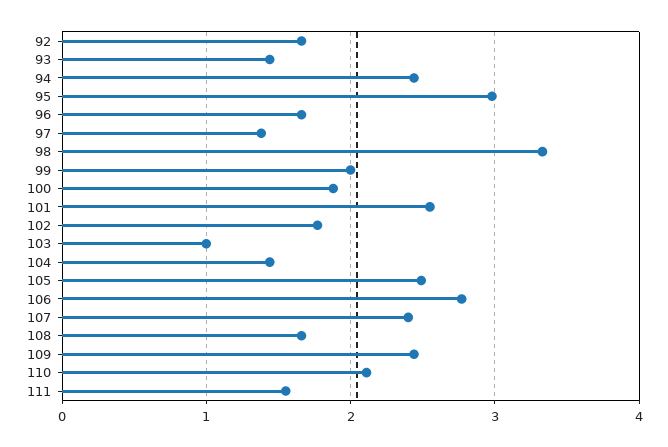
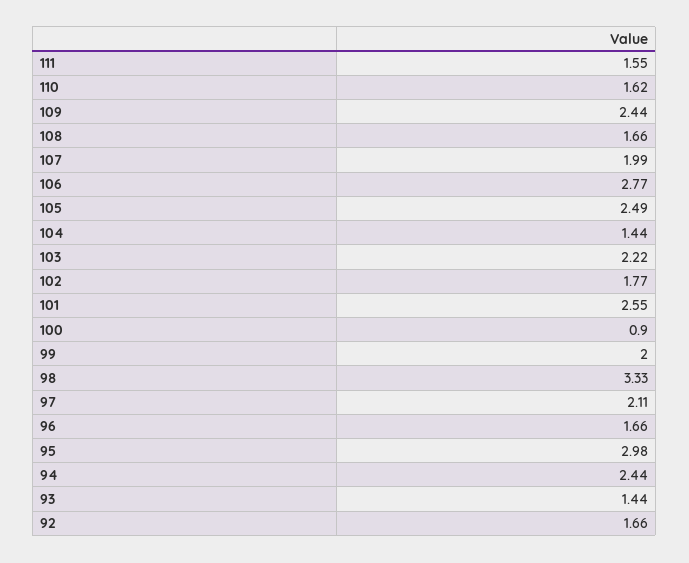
  {
    "92": 1.66,
    "93": 1.44,
    "94": 2.44,
    "95": 2.98,
    "96": 1.66,
-   "97": 1.4,
+   "97": 2.11,
    "98": 3.33,
    "99": 2,
-   "100": 1.9,
+   "100": 0.9,
    "101": 2.55,
    "102": 1.77,
-   "103": 1,
+   "103": 2.22,
    "104": 1.44,
    "105": 2.49,
    "106": 2.77,
-   "107": 2.4,
+   "107": 1.99,
    "108": 1.66,
    "109": 2.44,
-   "110": 2.1,
+   "110": 1.62,
    "111": 1.55
  }

